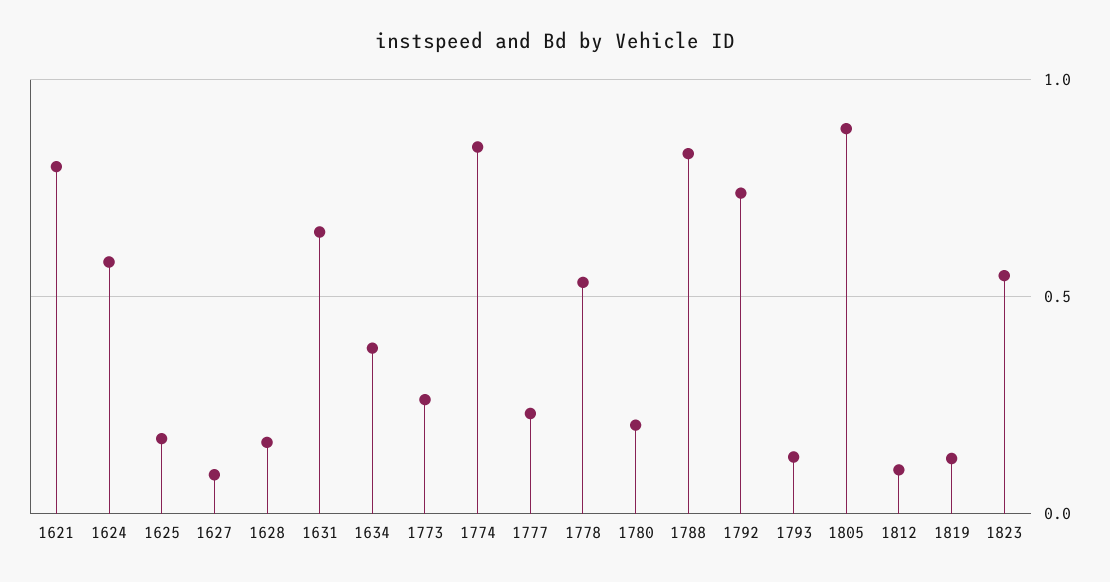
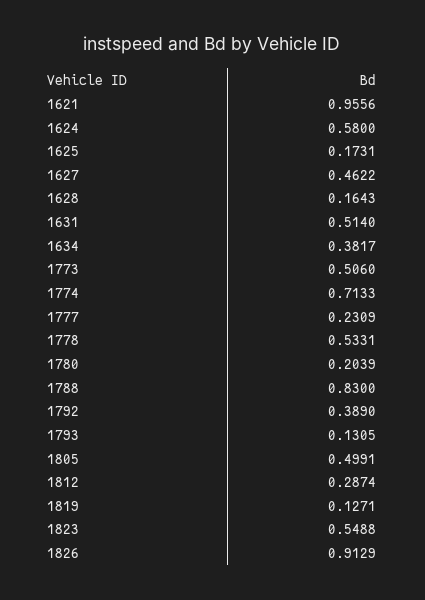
  {
-   "1621": 0.8,
+   "1621": 0.9556,
    "1624": 0.58,
    "1625": 0.1731,
-   "1627": 0.1,
+   "1627": 0.4622,
    "1628": 0.1643,
-   "1631": 0.65,
+   "1631": 0.514,
    "1634": 0.3817,
-   "1773": 0.25,
+   "1773": 0.506,
-   "1774": 0.85,
+   "1774": 0.7133,
    "1777": 0.2309,
    "1778": 0.5331,
    "1780": 0.2039,
    "1788": 0.83,
-   "1792": 0.75,
+   "1792": 0.389,
    "1793": 0.1305,
-   "1805": 0.9,
+   "1805": 0.4991,
-   "1812": 0.1,
+   "1812": 0.2874,
    "1819": 0.1271,
-   "1823": 0.5488
+   "1823": 0.5488,
+   "1826": 0.9129
  }

